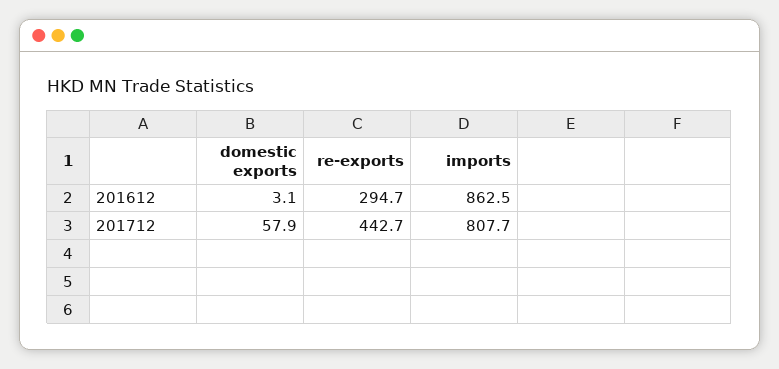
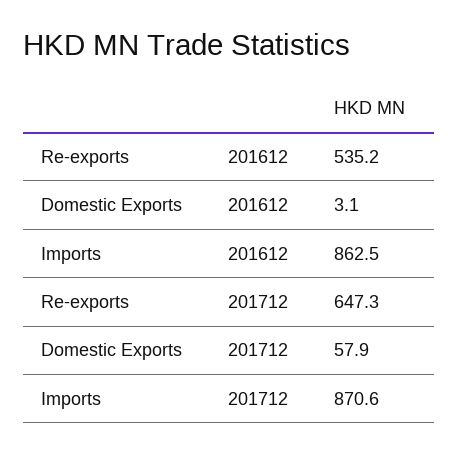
  {
    "domestic exports": {
      "201612": 3.1,
      "201712": 57.9
    },
    "re-exports": {
-     "201612": 294.7,
+     "201612": 535.2,
-     "201712": 442.7
+     "201712": 647.3
    },
    "imports": {
      "201612": 862.5,
-     "201712": 807.7
+     "201712": 870.6
    }
  }

